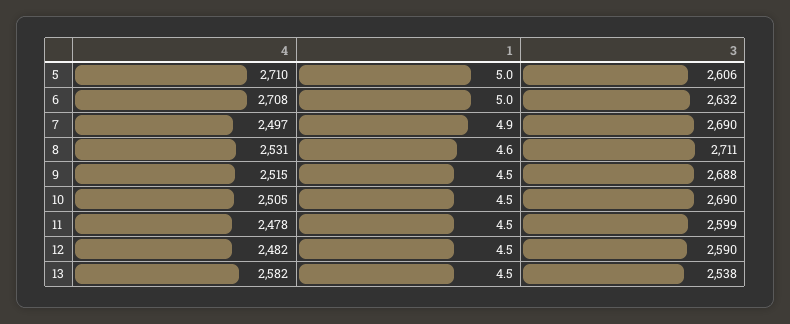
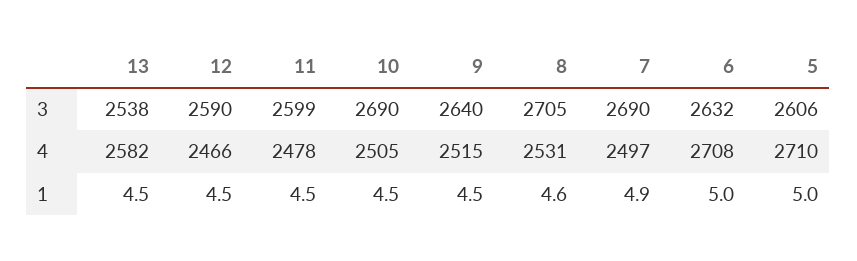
  {
    "4": {
      "5": 2710,
      "6": 2708,
      "7": 2497,
      "8": 2531,
      "9": 2515,
      "10": 2505,
      "11": 2478,
-     "12": 2482,
+     "12": 2466,
      "13": 2582
    },
    "1": {
      "5": 5,
      "6": 5,
      "7": 4.9,
      "8": 4.6,
      "9": 4.5,
      "10": 4.5,
      "11": 4.5,
      "12": 4.5,
      "13": 4.5
    },
    "3": {
      "5": 2606,
      "6": 2632,
      "7": 2690,
-     "8": 2711,
+     "8": 2705,
-     "9": 2688,
+     "9": 2640,
      "10": 2690,
      "11": 2599,
      "12": 2590,
      "13": 2538
    }
  }

